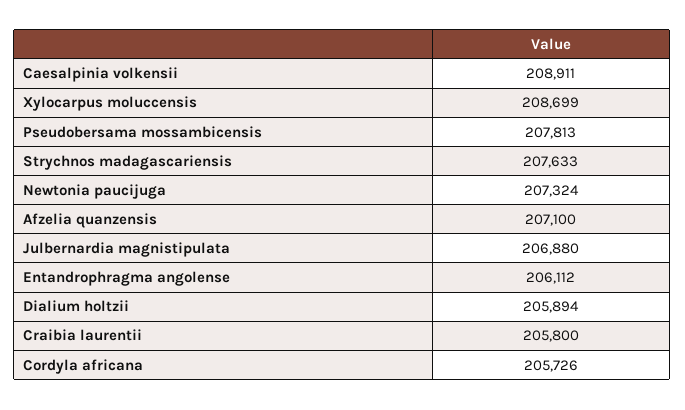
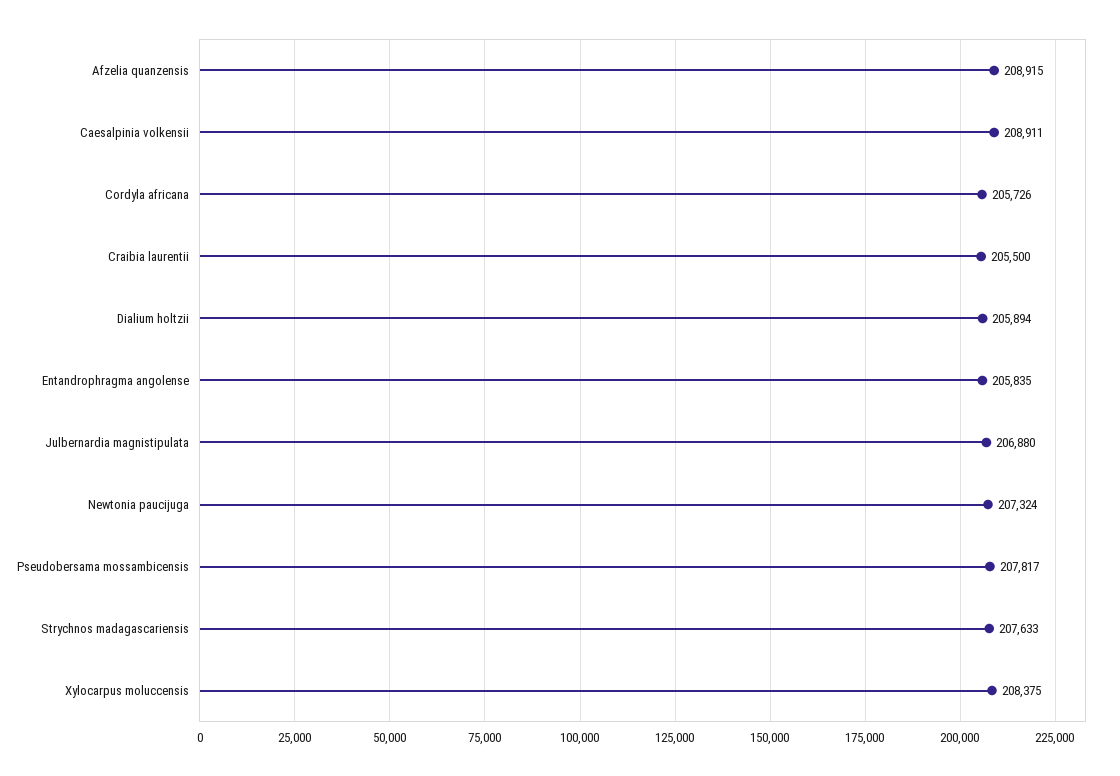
  {
    "Caesalpinia volkensii": 208911,
-   "Xylocarpus moluccensis": 208699,
+   "Xylocarpus moluccensis": 208375,
-   "Pseudobersama mossambicensis": 207813,
+   "Pseudobersama mossambicensis": 207817,
    "Strychnos madagascariensis": 207633,
    "Newtonia paucijuga": 207324,
-   "Afzelia quanzensis": 207100,
+   "Afzelia quanzensis": 208915,
    "Julbernardia magnistipulata": 206880,
-   "Entandrophragma angolense": 206112,
+   "Entandrophragma angolense": 205835,
    "Dialium holtzii": 205894,
-   "Craibia laurentii": 205800,
+   "Craibia laurentii": 205500,
    "Cordyla africana": 205726
  }

